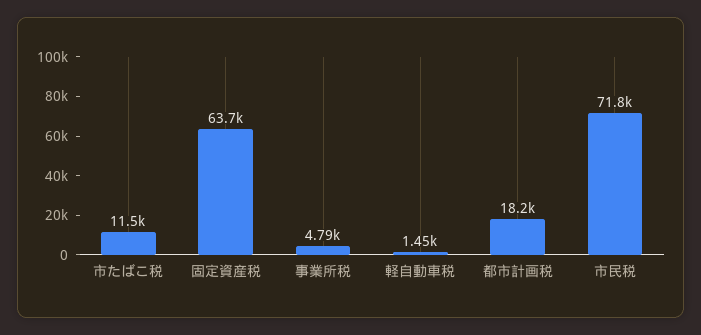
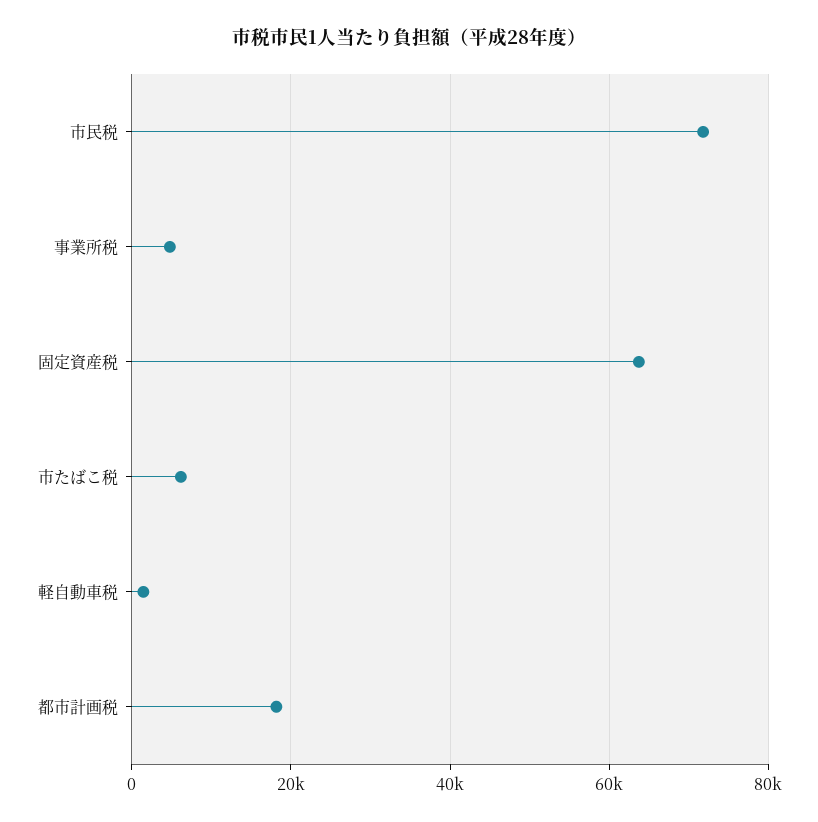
  {
-   "市たばこ税": 11500,
+   "市たばこ税": 6000,
    "固定資産税": 63700,
    "事業所税": 4790,
    "軽自動車税": 1450,
    "都市計画税": 18200,
    "市民税": 71800
  }

